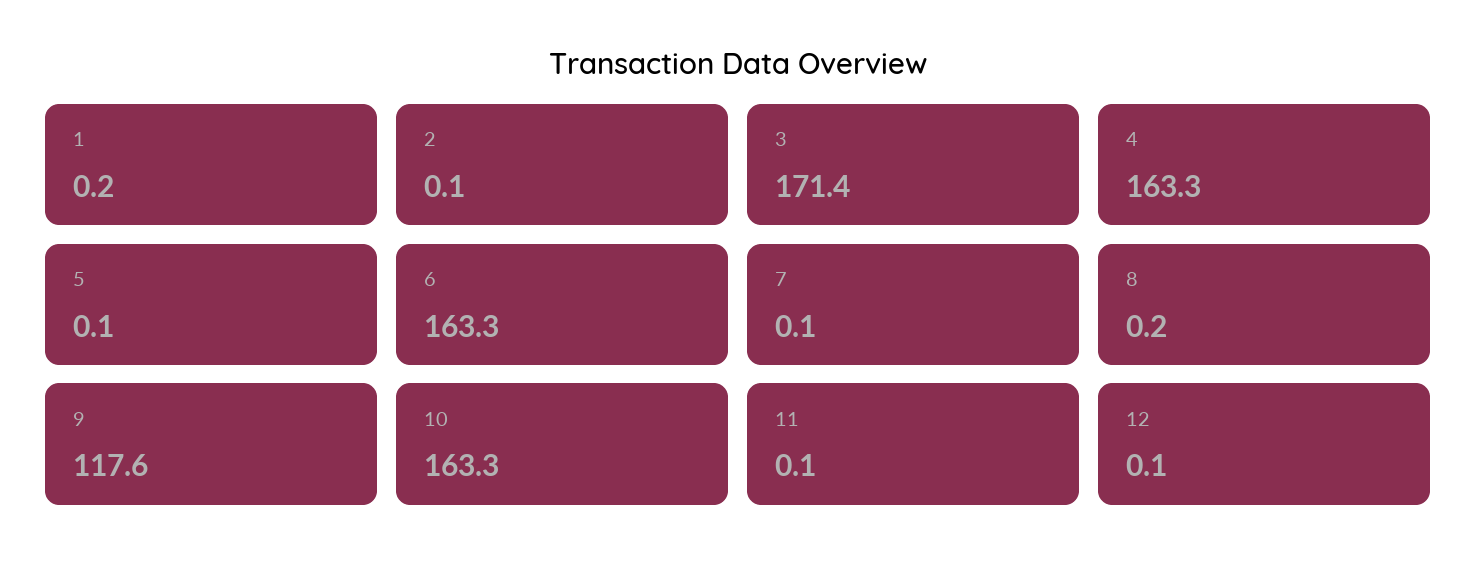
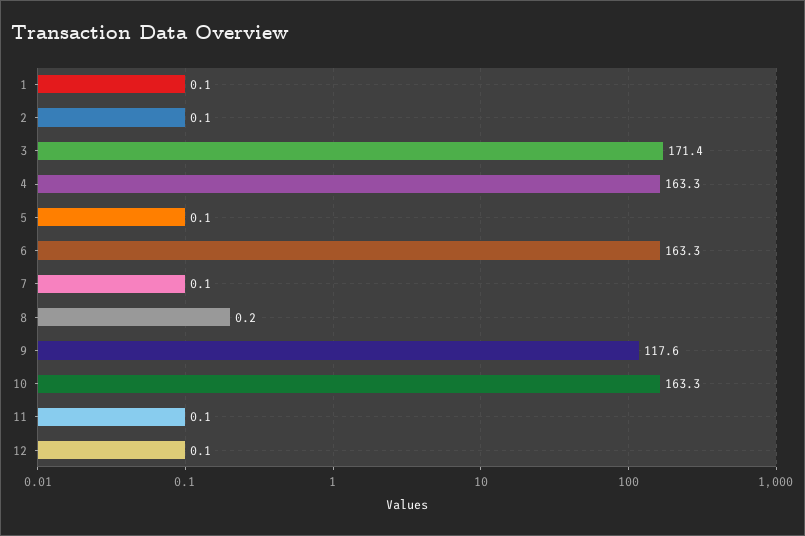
  {
-   "1": 0.2,
+   "1": 0.1,
    "2": 0.1,
    "3": 171.4,
    "4": 163.3,
    "5": 0.1,
    "6": 163.3,
    "7": 0.1,
    "8": 0.2,
    "9": 117.6,
    "10": 163.3,
    "11": 0.1,
    "12": 0.1
  }

